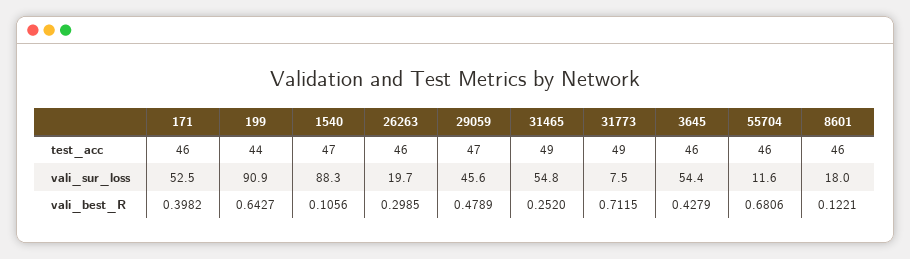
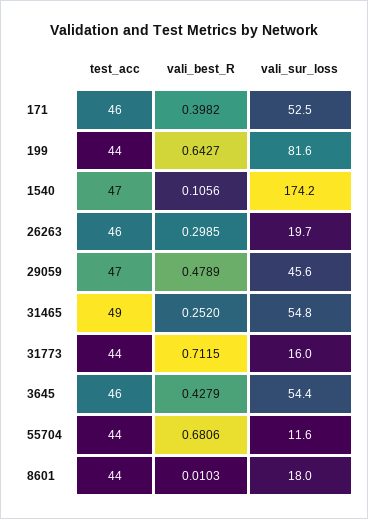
  {
    "171": {
      "test_acc": 46,
      "vali_sur_loss": 52.5,
      "vali_best_R": 0.3982
    },
    "199": {
      "test_acc": 44,
-     "vali_sur_loss": 90.9,
+     "vali_sur_loss": 81.6,
      "vali_best_R": 0.6427
    },
    "1540": {
      "test_acc": 47,
-     "vali_sur_loss": 88.3,
+     "vali_sur_loss": 174.2,
      "vali_best_R": 0.1056
    },
    "26263": {
      "test_acc": 46,
      "vali_sur_loss": 19.7,
      "vali_best_R": 0.2985
    },
    "29059": {
      "test_acc": 47,
      "vali_sur_loss": 45.6,
      "vali_best_R": 0.4789
    },
    "31465": {
      "test_acc": 49,
      "vali_sur_loss": 54.8,
      "vali_best_R": 0.252
    },
    "31773": {
-     "test_acc": 49,
+     "test_acc": 44,
-     "vali_sur_loss": 7.5,
+     "vali_sur_loss": 16,
      "vali_best_R": 0.7115
    },
    "3645": {
      "test_acc": 46,
      "vali_sur_loss": 54.4,
      "vali_best_R": 0.4279
    },
    "55704": {
-     "test_acc": 46,
+     "test_acc": 44,
      "vali_sur_loss": 11.6,
      "vali_best_R": 0.6806
    },
    "8601": {
-     "test_acc": 46,
+     "test_acc": 44,
      "vali_sur_loss": 18,
-     "vali_best_R": 0.1221
+     "vali_best_R": 0.0103
    }
  }

